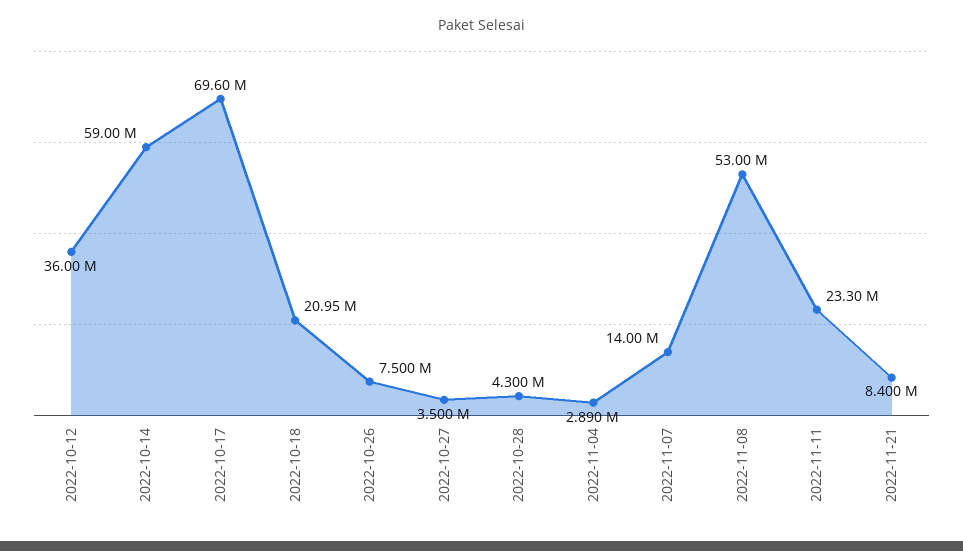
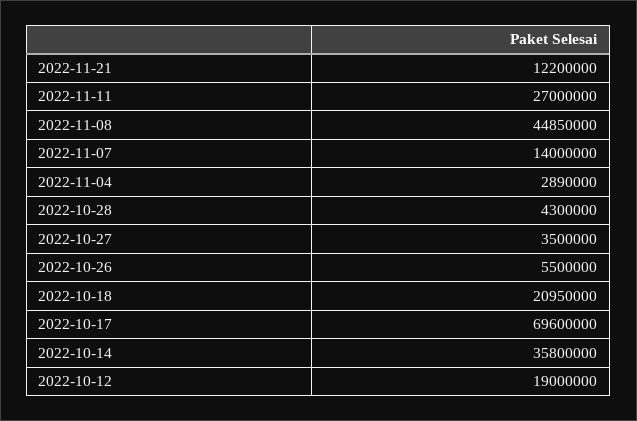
  {
-   "2022-10-12": 36000000,
+   "2022-10-12": 19000000,
-   "2022-10-14": 59000000,
+   "2022-10-14": 35800000,
    "2022-10-17": 69600000,
    "2022-10-18": 20950000,
-   "2022-10-26": 7500000,
+   "2022-10-26": 5500000,
    "2022-10-27": 3500000,
    "2022-10-28": 4300000,
    "2022-11-04": 2890000,
    "2022-11-07": 14000000,
-   "2022-11-08": 53000000,
+   "2022-11-08": 44850000,
-   "2022-11-11": 23300000,
+   "2022-11-11": 27000000,
-   "2022-11-21": 8400000
+   "2022-11-21": 12200000
  }

